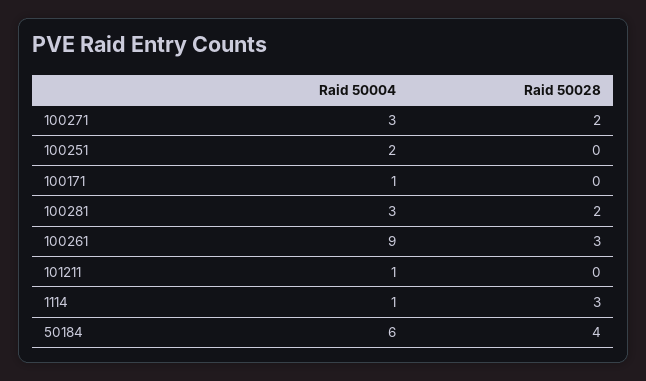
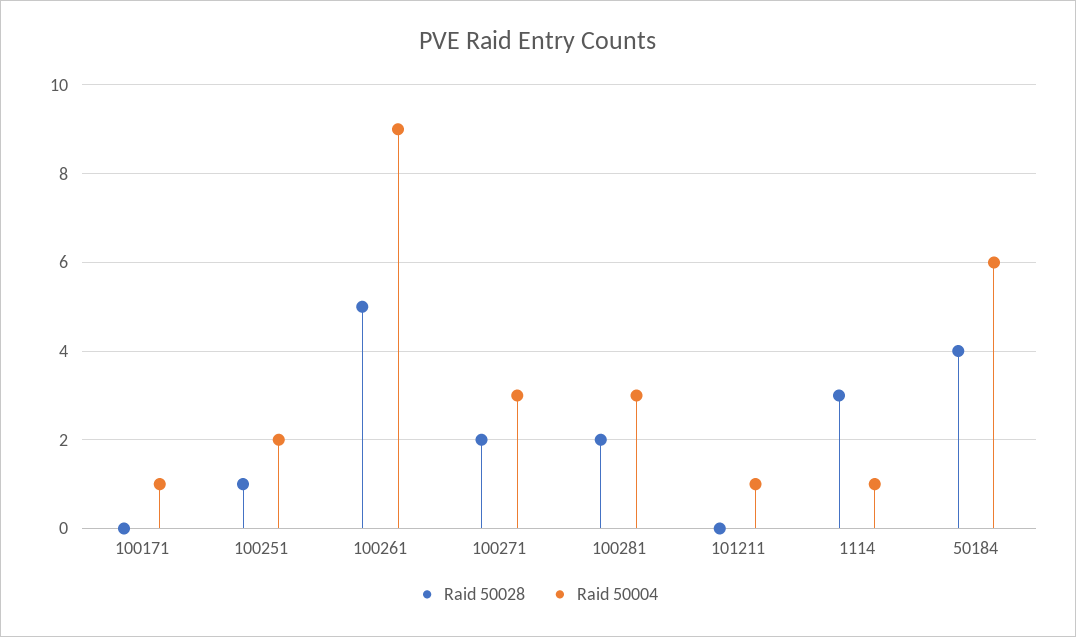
  {
    "Raid 50004": {
      "100271": 3,
      "100251": 2,
      "100171": 1,
      "100281": 3,
      "100261": 9,
      "101211": 1,
      "1114": 1,
      "50184": 6
    },
    "Raid 50028": {
      "100271": 2,
-     "100251": 0,
+     "100251": 1,
      "100171": 0,
      "100281": 2,
-     "100261": 3,
+     "100261": 5,
      "101211": 0,
      "1114": 3,
      "50184": 4
    }
  }

